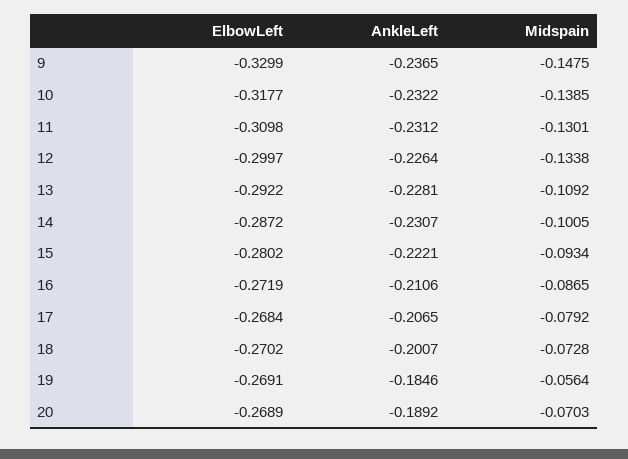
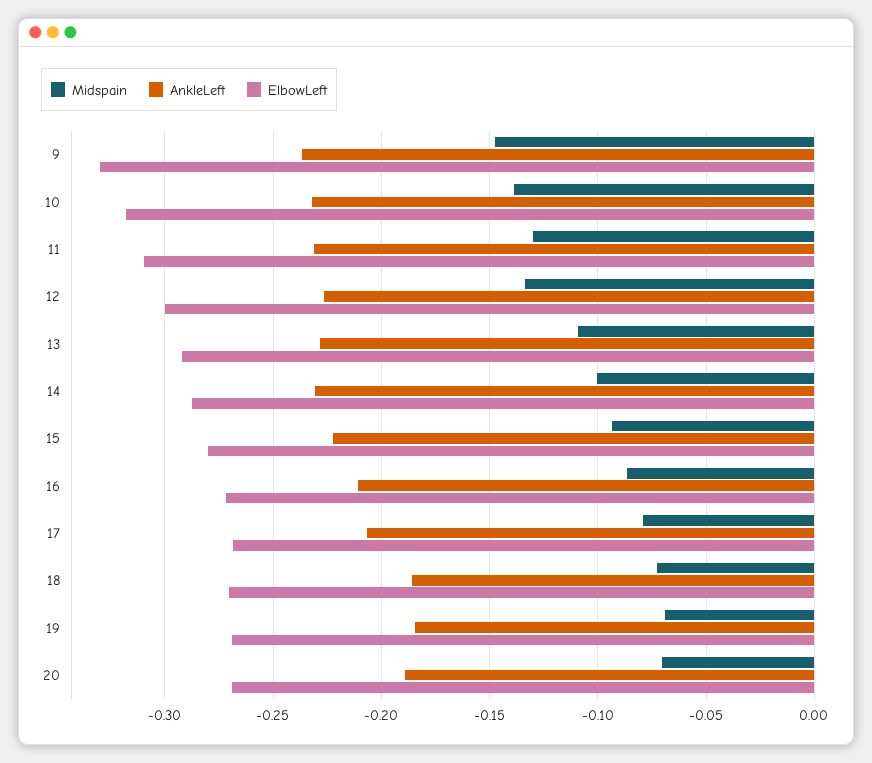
  {
    "ElbowLeft": {
      "9": -0.3299,
      "10": -0.3177,
      "11": -0.3098,
      "12": -0.2997,
      "13": -0.2922,
      "14": -0.2872,
      "15": -0.2802,
      "16": -0.2719,
      "17": -0.2684,
      "18": -0.2702,
      "19": -0.2691,
      "20": -0.2689
    },
    "AnkleLeft": {
      "9": -0.2365,
      "10": -0.2322,
      "11": -0.2312,
      "12": -0.2264,
      "13": -0.2281,
      "14": -0.2307,
      "15": -0.2221,
      "16": -0.2106,
      "17": -0.2065,
-     "18": -0.2007,
+     "18": -0.185,
      "19": -0.1846,
      "20": -0.1892
    },
    "Midspain": {
      "9": -0.1475,
      "10": -0.1385,
      "11": -0.1301,
      "12": -0.1338,
      "13": -0.1092,
      "14": -0.1005,
      "15": -0.0934,
      "16": -0.0865,
      "17": -0.0792,
      "18": -0.0728,
-     "19": -0.0564,
+     "19": -0.07,
      "20": -0.0703
    }
  }

